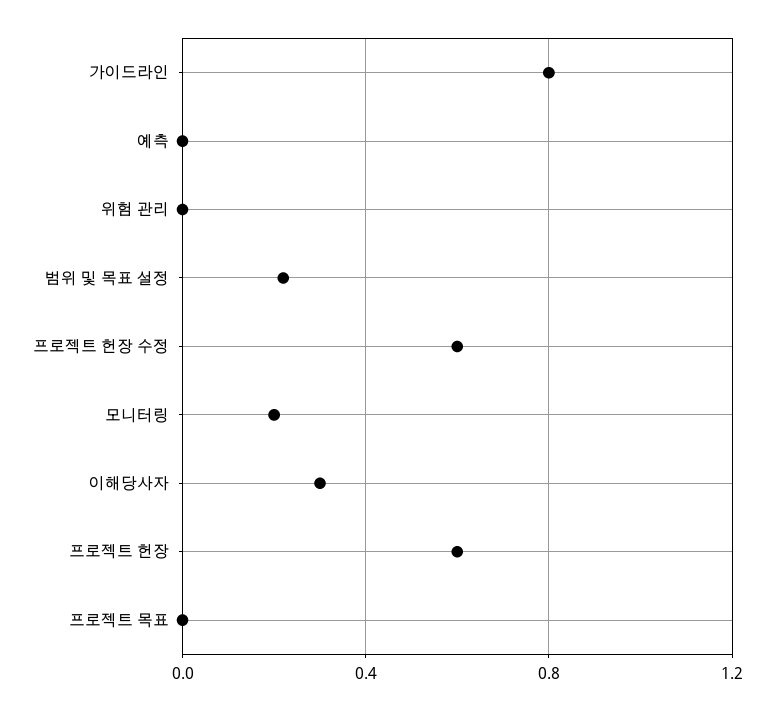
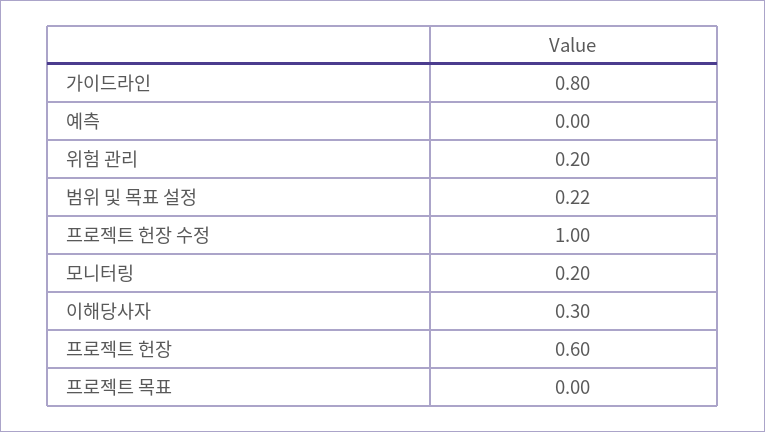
  {
    "가이드라인": 0.8,
    "예측": 0,
-   "위험 관리": 0,
+   "위험 관리": 0.2,
    "범위 및 목표 설정": 0.22,
-   "프로젝트 헌장 수정": 0.6,
+   "프로젝트 헌장 수정": 1,
    "모니터링": 0.2,
    "이해당사자": 0.3,
    "프로젝트 헌장": 0.6,
    "프로젝트 목표": 0
  }

